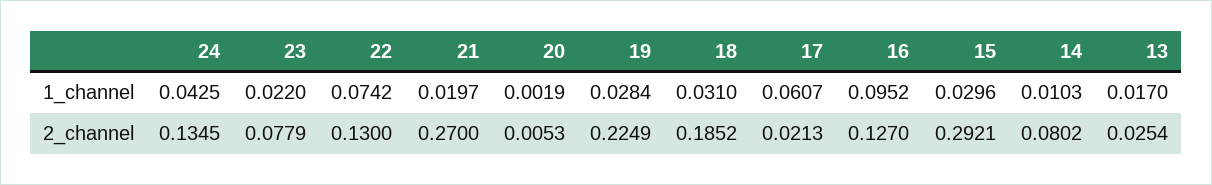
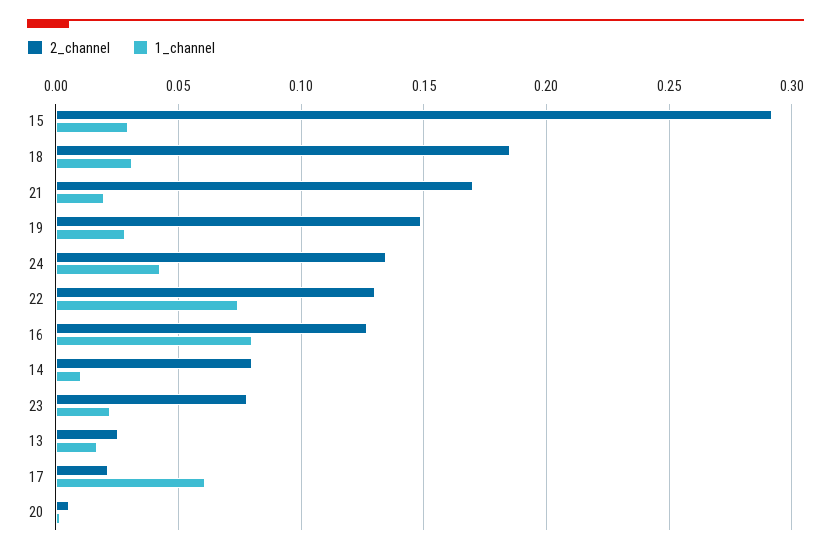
  {
    "1_channel": {
      "24": 0.0425,
      "23": 0.022,
      "22": 0.0742,
      "21": 0.0197,
      "20": 0.0019,
      "19": 0.0284,
      "18": 0.031,
      "17": 0.0607,
-     "16": 0.0952,
+     "16": 0.08,
      "15": 0.0296,
      "14": 0.0103,
      "13": 0.017
    },
    "2_channel": {
      "24": 0.1345,
      "23": 0.0779,
      "22": 0.13,
-     "21": 0.27,
+     "21": 0.17,
      "20": 0.0053,
-     "19": 0.2249,
+     "19": 0.15,
      "18": 0.1852,
      "17": 0.0213,
      "16": 0.127,
      "15": 0.2921,
      "14": 0.0802,
      "13": 0.0254
    }
  }

